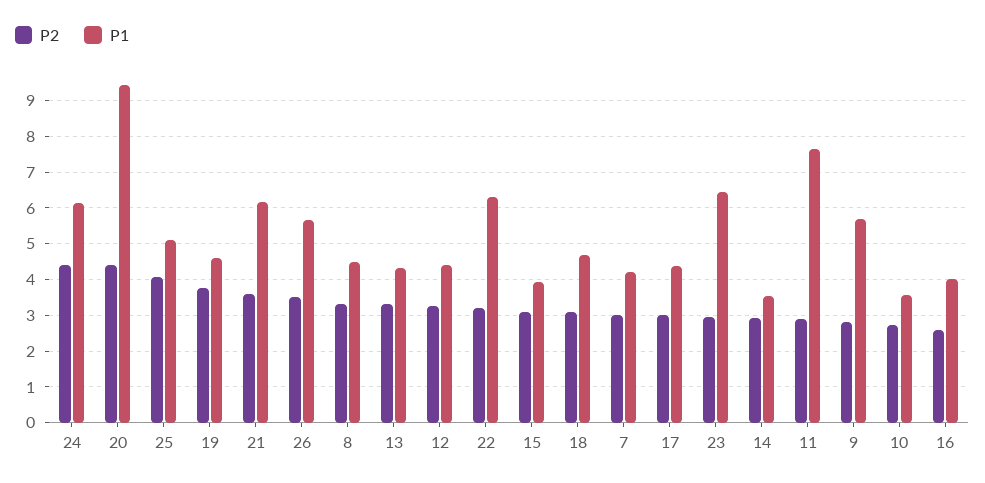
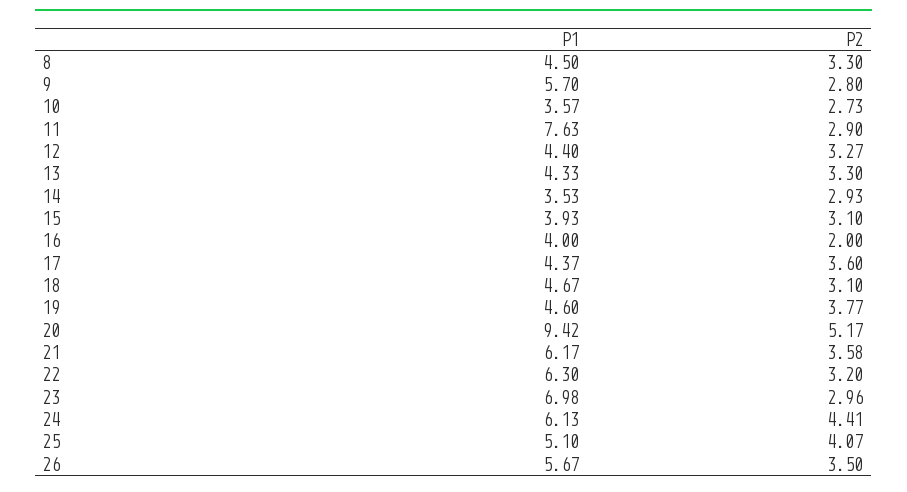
  {
    "P2": {
      "24": 4.41,
-     "20": 4.4,
+     "20": 5.17,
      "25": 4.07,
      "19": 3.77,
      "21": 3.58,
      "26": 3.5,
      "8": 3.3,
      "13": 3.3,
      "12": 3.27,
      "22": 3.2,
      "15": 3.1,
      "18": 3.1,
-     "7": 3,
-     "17": 3,
+     "17": 3.6,
      "23": 2.96,
      "14": 2.93,
      "11": 2.9,
      "9": 2.8,
      "10": 2.73,
-     "16": 2.6
+     "16": 2
    },
    "P1": {
      "24": 6.13,
      "20": 9.42,
      "25": 5.1,
      "19": 4.6,
      "21": 6.17,
      "26": 5.67,
      "8": 4.5,
      "13": 4.33,
      "12": 4.4,
      "22": 6.3,
      "15": 3.93,
      "18": 4.67,
-     "7": 4.2,
      "17": 4.37,
-     "23": 6.4,
+     "23": 6.98,
      "14": 3.53,
      "11": 7.63,
      "9": 5.7,
      "10": 3.57,
      "16": 4
    }
  }

